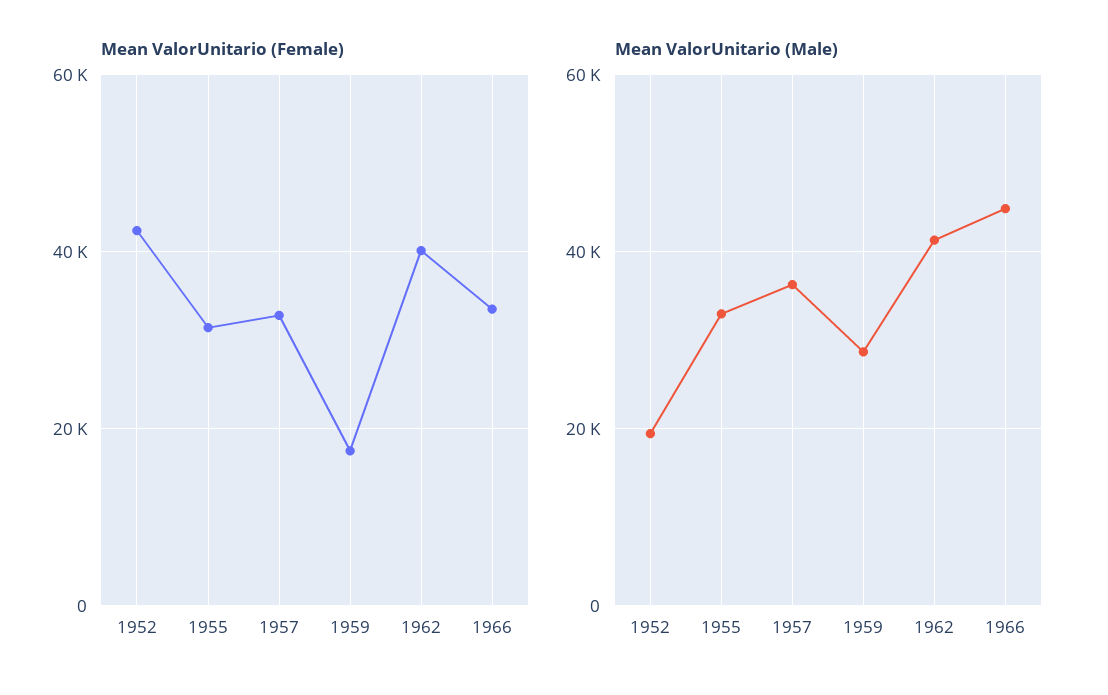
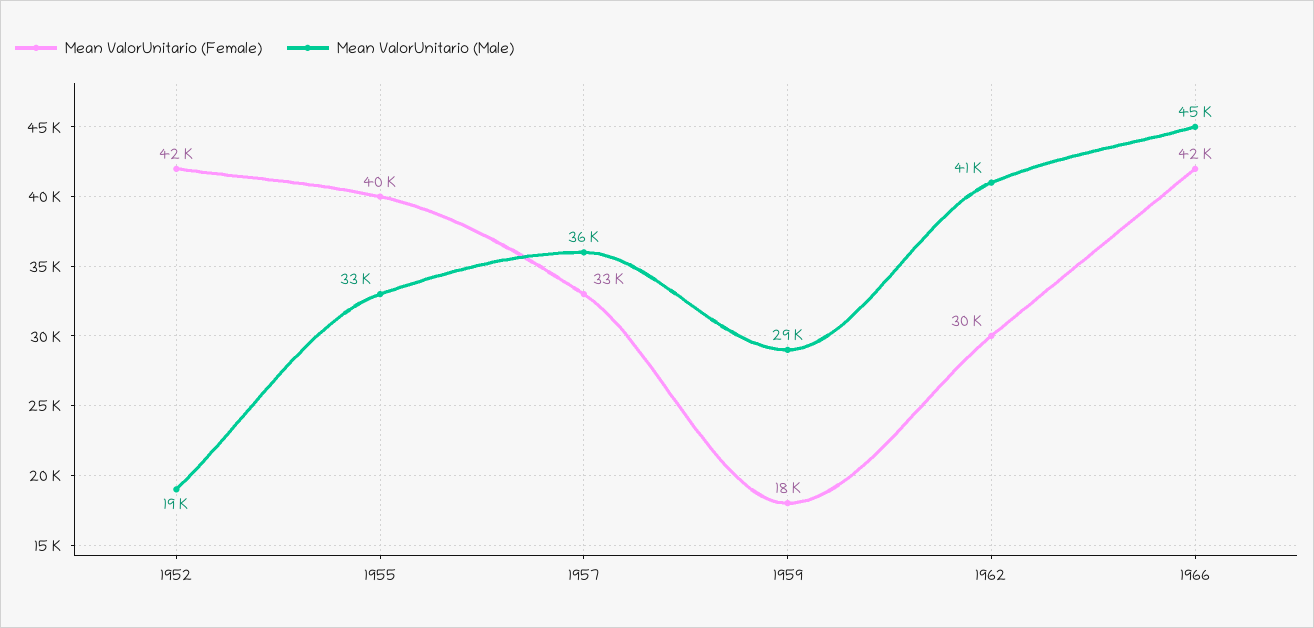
  {
    "Mean ValorUnitario (Female)": {
      "1952": 42000,
-     "1955": 32000,
+     "1955": 40000,
      "1957": 33000,
      "1959": 18000,
-     "1962": 40000,
+     "1962": 30000,
-     "1966": 34000
+     "1966": 42000
    },
    "Mean ValorUnitario (Male)": {
      "1952": 19000,
      "1955": 33000,
      "1957": 36000,
      "1959": 29000,
      "1962": 41000,
      "1966": 45000
    }
  }

